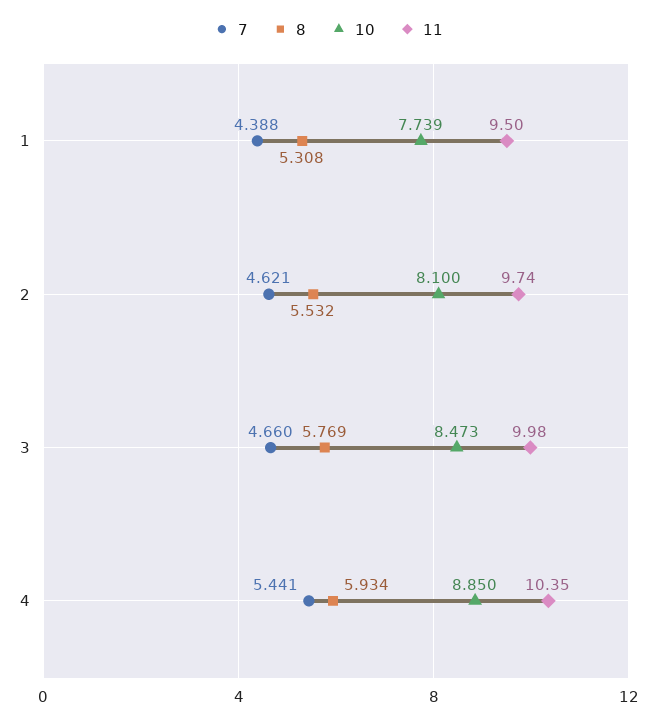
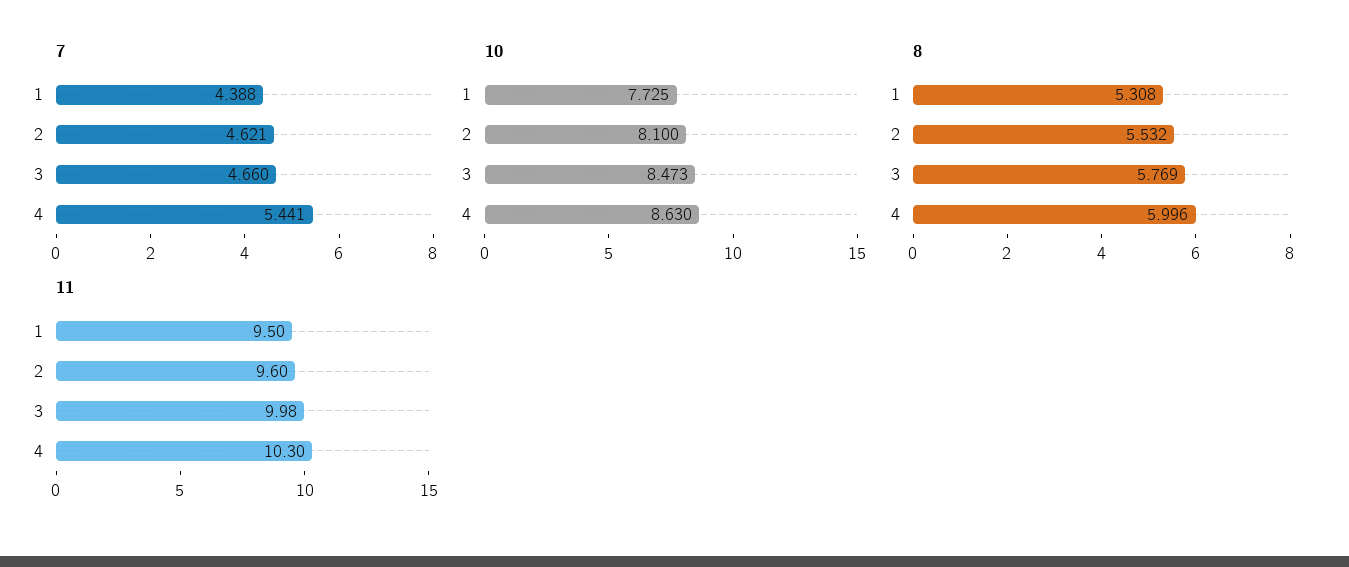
  {
    "7": {
      "1": 4.388,
      "2": 4.621,
      "3": 4.66,
      "4": 5.441
    },
    "8": {
      "1": 5.308,
      "2": 5.532,
      "3": 5.769,
-     "4": 5.934
+     "4": 5.996
    },
    "10": {
-     "1": 7.739,
+     "1": 7.725,
      "2": 8.1,
      "3": 8.473,
-     "4": 8.85
+     "4": 8.63
    },
    "11": {
      "1": 9.5,
-     "2": 9.74,
+     "2": 9.6,
      "3": 9.98,
-     "4": 10.35
+     "4": 10.3
    }
  }

